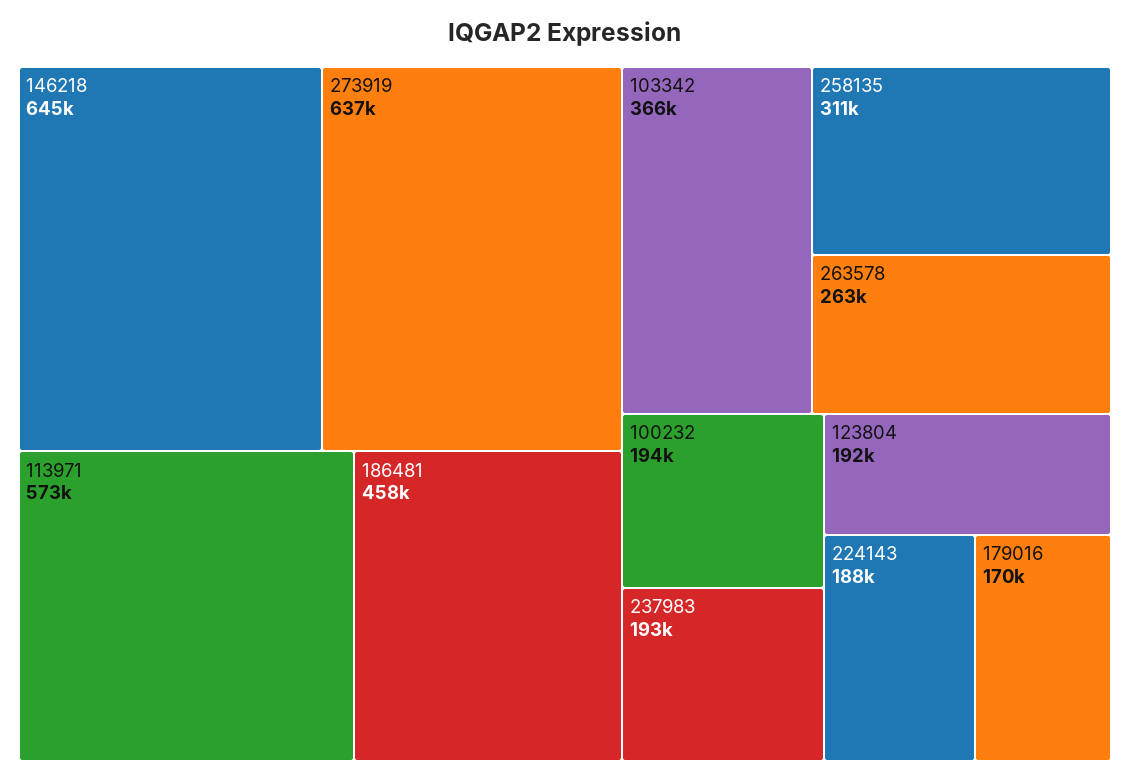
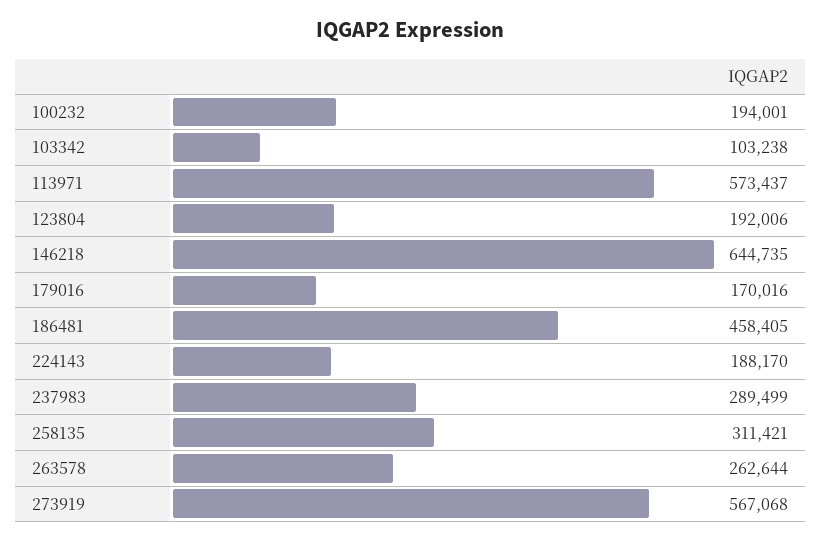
  {
    "146218": 644735,
-   "273919": 637000,
+   "273919": 567068,
    "113971": 573437,
    "186481": 458405,
-   "103342": 366000,
+   "103342": 103238,
    "258135": 311421,
    "263578": 262644,
    "100232": 194001,
-   "237983": 193000,
+   "237983": 289499,
    "123804": 192006,
    "224143": 188170,
    "179016": 170016
  }

